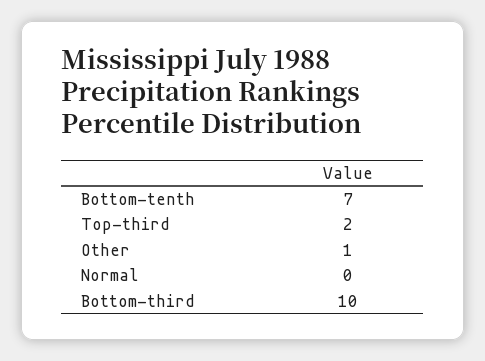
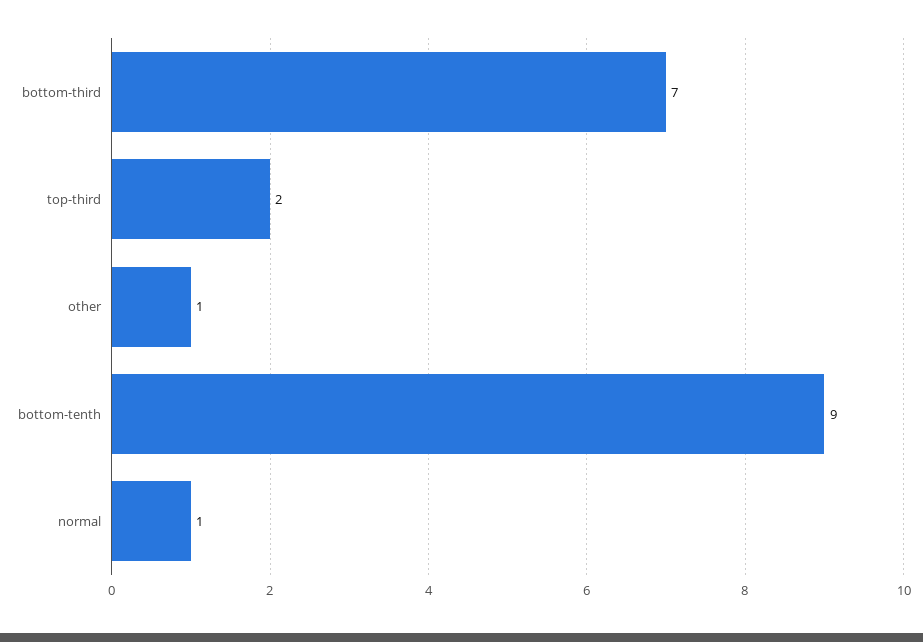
  {
-   "Bottom-tenth": 7,
+   "Bottom-tenth": 9,
    "Top-third": 2,
    "Other": 1,
-   "Normal": 0,
+   "Normal": 1,
-   "Bottom-third": 10
+   "Bottom-third": 7
  }

